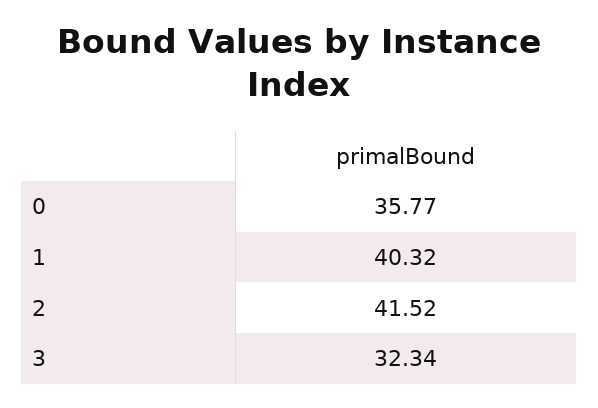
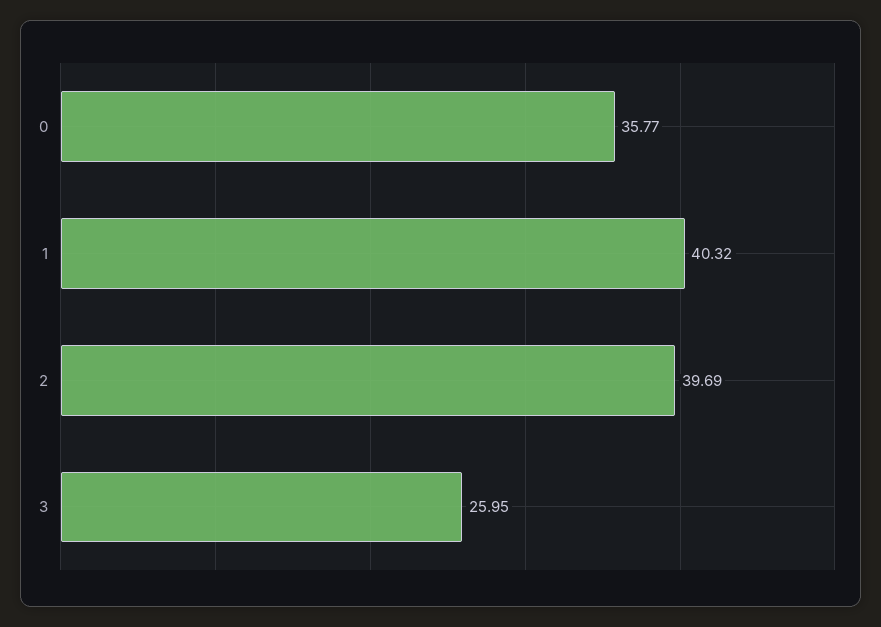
  {
    "0": 35.77,
    "1": 40.32,
-   "2": 41.52,
+   "2": 39.69,
-   "3": 32.34
+   "3": 25.95
  }

